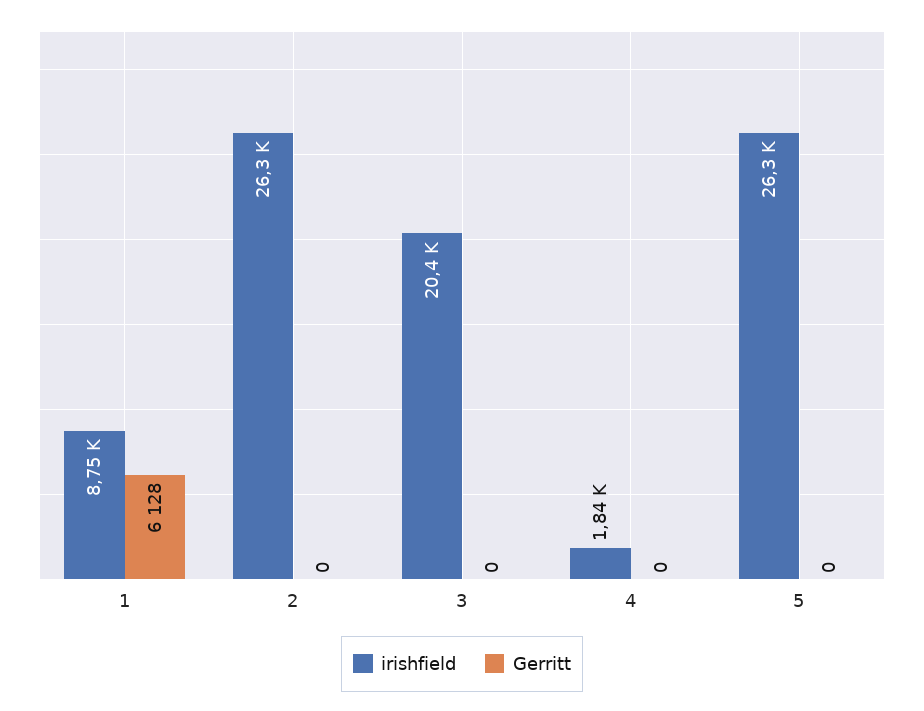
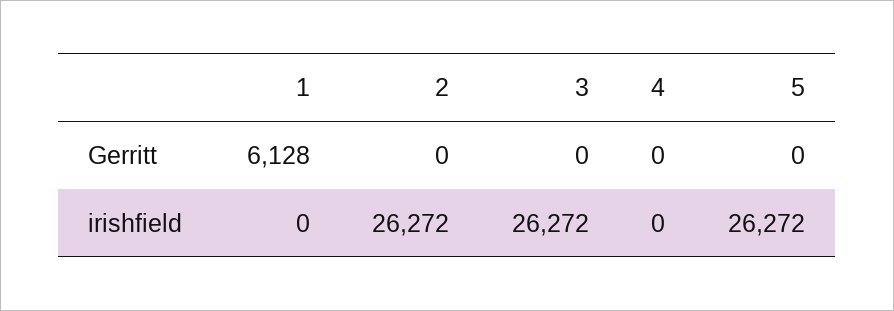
  {
    "irishfield": {
-     "1": 8750,
+     "1": 0,
      "2": 26272,
-     "3": 20400,
+     "3": 26272,
-     "4": 1840,
+     "4": 0,
      "5": 26272
    },
    "Gerritt": {
      "1": 6128,
      "2": 0,
      "3": 0,
      "4": 0,
      "5": 0
    }
  }

